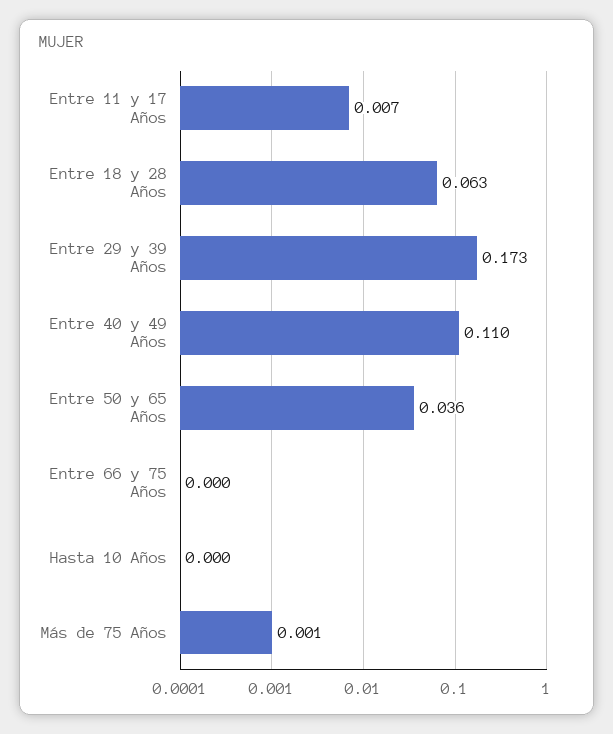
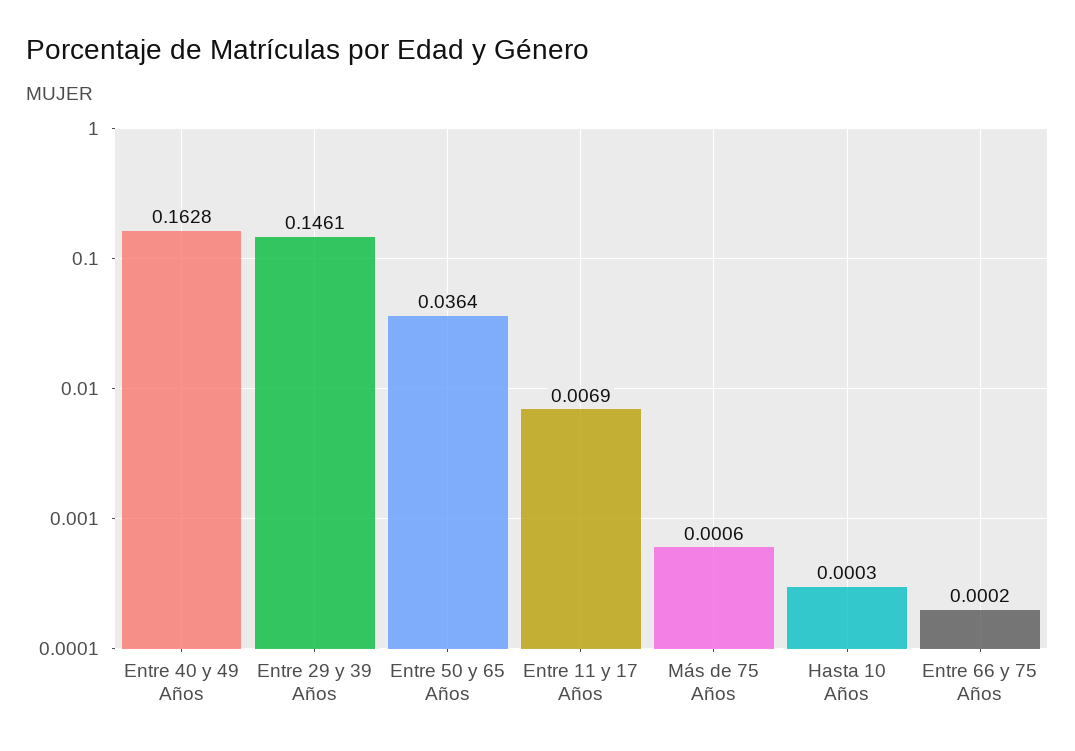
  {
    "Entre 11 y 17 Años": 0.0069,
-   "Entre 18 y 28 Años": 0.063,
-   "Entre 29 y 39 Años": 0.173,
+   "Entre 29 y 39 Años": 0.1461,
-   "Entre 40 y 49 Años": 0.11,
+   "Entre 40 y 49 Años": 0.1628,
    "Entre 50 y 65 Años": 0.0364,
    "Entre 66 y 75 Años": 0.0002,
    "Hasta 10 Años": 0.0003,
    "Más de 75 Años": 0.0006
  }

